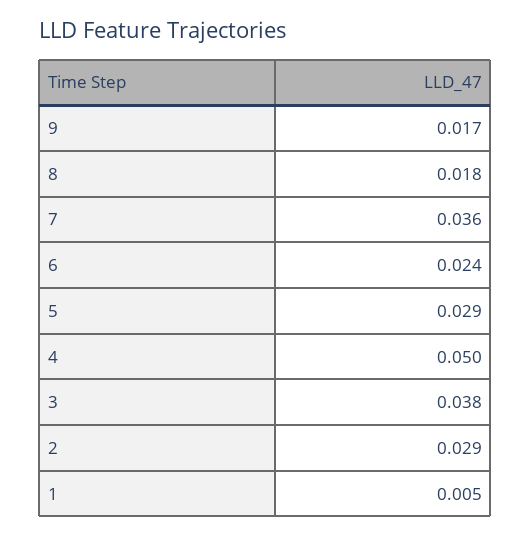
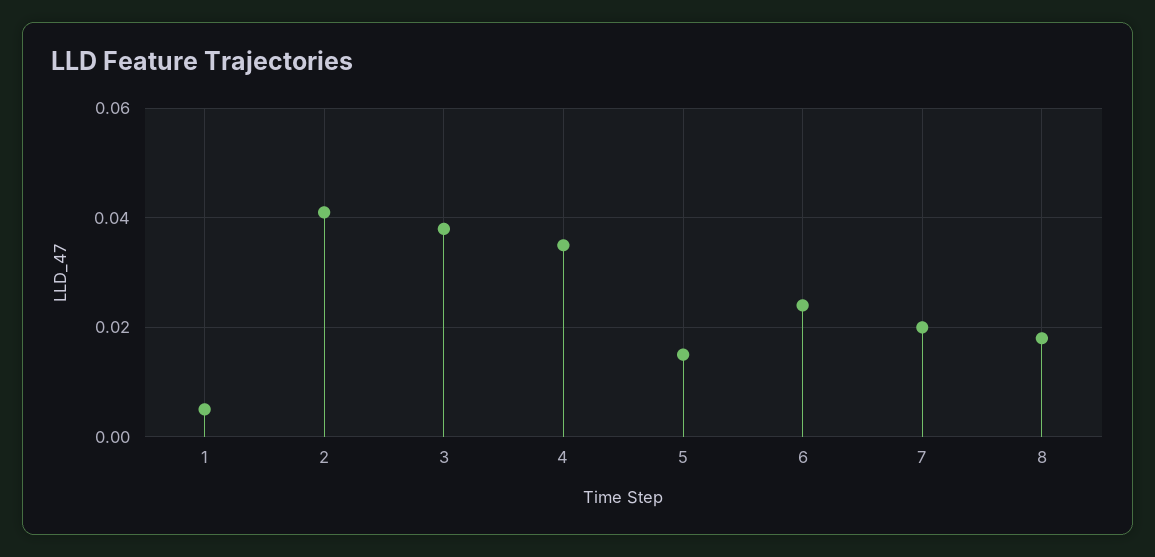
  {
-   "9": 0.017,
    "8": 0.018,
-   "7": 0.036,
+   "7": 0.02,
    "6": 0.024,
-   "5": 0.029,
+   "5": 0.015,
-   "4": 0.05,
+   "4": 0.035,
    "3": 0.038,
-   "2": 0.029,
+   "2": 0.04,
    "1": 0.005
  }

